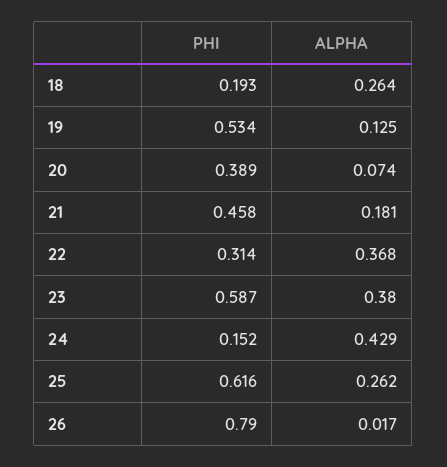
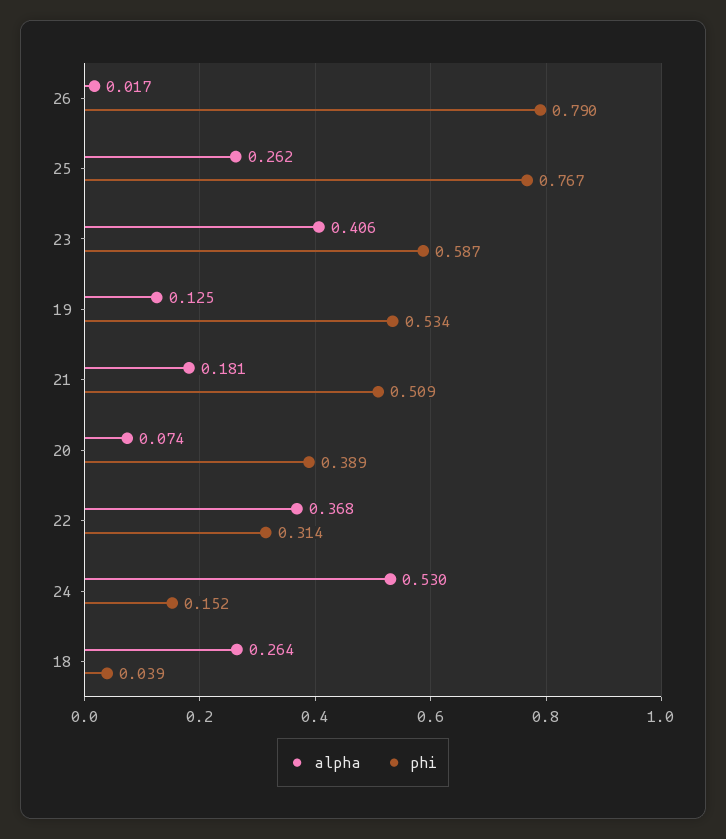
  {
    "PHI": {
-     "18": 0.193,
+     "18": 0.039,
      "19": 0.534,
      "20": 0.389,
-     "21": 0.458,
+     "21": 0.509,
      "22": 0.314,
      "23": 0.587,
      "24": 0.152,
-     "25": 0.616,
+     "25": 0.767,
      "26": 0.79
    },
    "ALPHA": {
      "18": 0.264,
      "19": 0.125,
      "20": 0.074,
      "21": 0.181,
      "22": 0.368,
-     "23": 0.38,
+     "23": 0.406,
-     "24": 0.429,
+     "24": 0.53,
      "25": 0.262,
      "26": 0.017
    }
  }

